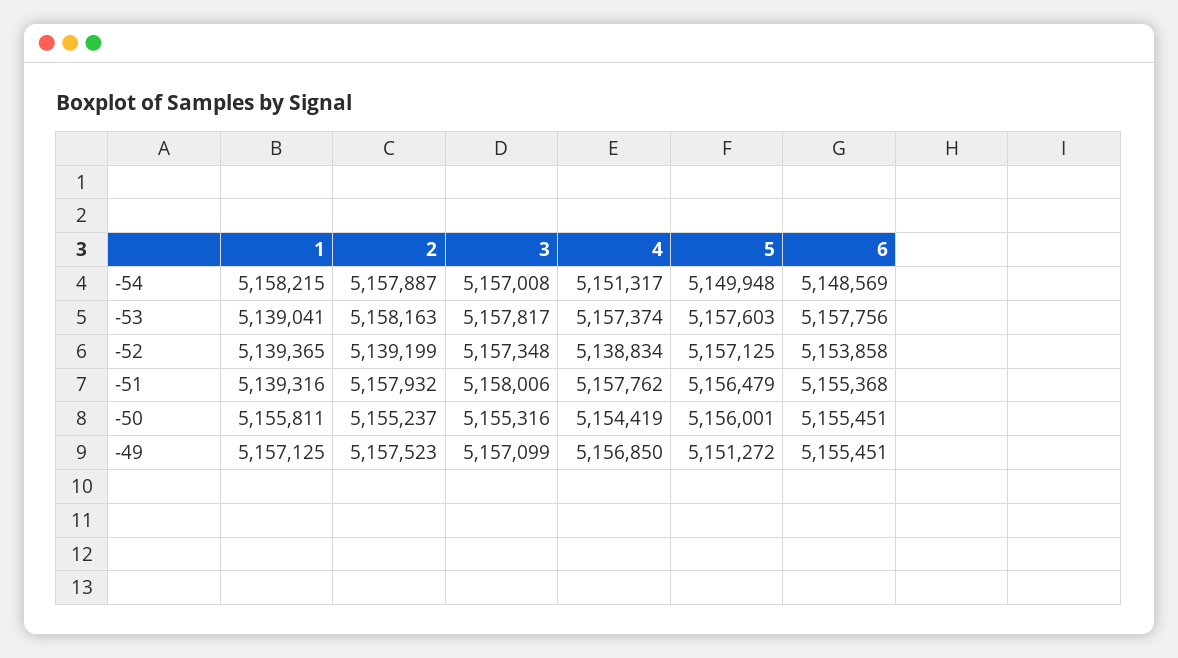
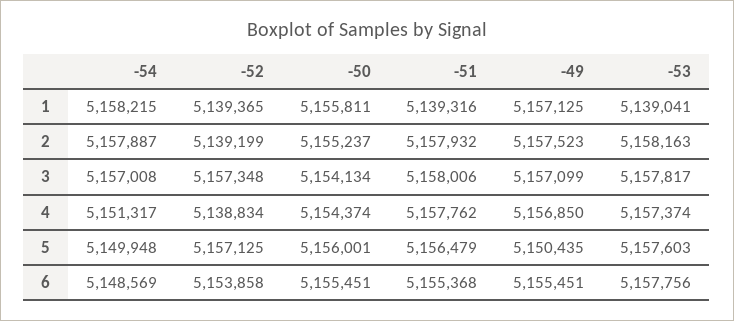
  {
    "1": {
      "-54": 5158215,
      "-53": 5139041,
      "-52": 5139365,
      "-51": 5139316,
      "-50": 5155811,
      "-49": 5157125
    },
    "2": {
      "-54": 5157887,
      "-53": 5158163,
      "-52": 5139199,
      "-51": 5157932,
      "-50": 5155237,
      "-49": 5157523
    },
    "3": {
      "-54": 5157008,
      "-53": 5157817,
      "-52": 5157348,
      "-51": 5158006,
-     "-50": 5155316,
+     "-50": 5154134,
      "-49": 5157099
    },
    "4": {
      "-54": 5151317,
      "-53": 5157374,
      "-52": 5138834,
      "-51": 5157762,
-     "-50": 5154419,
+     "-50": 5154374,
      "-49": 5156850
    },
    "5": {
      "-54": 5149948,
      "-53": 5157603,
      "-52": 5157125,
      "-51": 5156479,
      "-50": 5156001,
-     "-49": 5151272
+     "-49": 5150435
    },
    "6": {
      "-54": 5148569,
      "-53": 5157756,
      "-52": 5153858,
      "-51": 5155368,
      "-50": 5155451,
      "-49": 5155451
    }
  }

